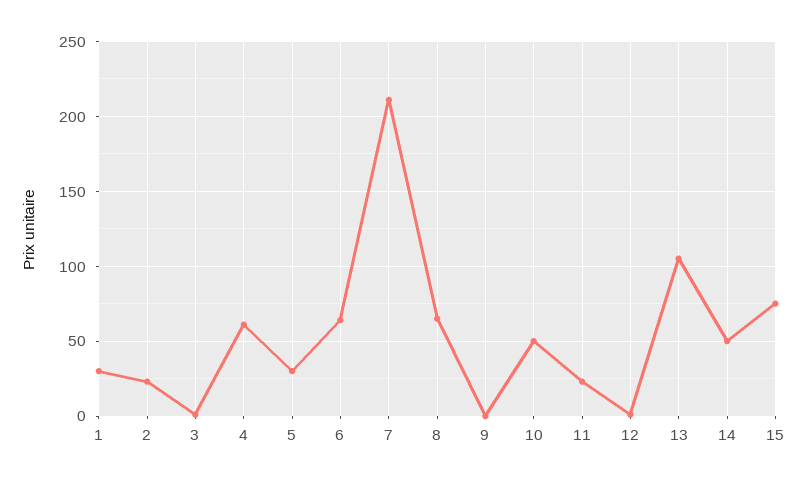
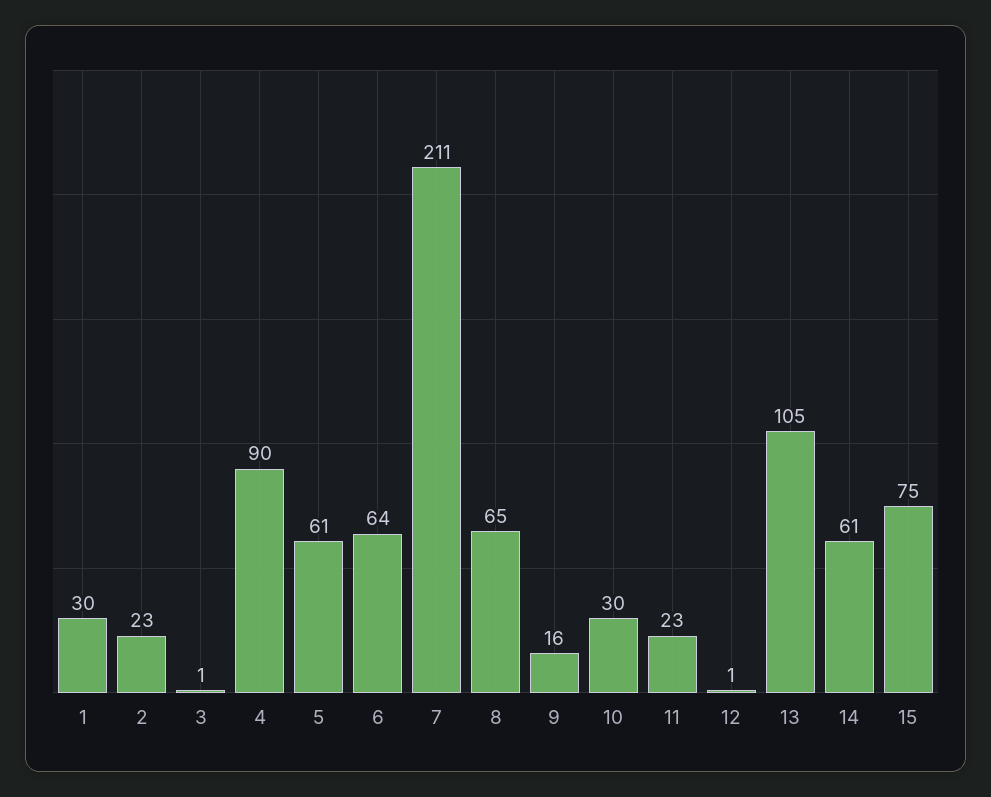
  {
    "1": 30,
    "2": 23,
    "3": 1,
-   "4": 60,
+   "4": 90,
-   "5": 30,
+   "5": 61,
    "6": 64,
    "7": 211,
    "8": 65,
-   "9": 0,
+   "9": 16,
-   "10": 50,
+   "10": 30,
    "11": 23,
    "12": 1,
    "13": 105,
-   "14": 50,
+   "14": 61,
    "15": 75
  }

